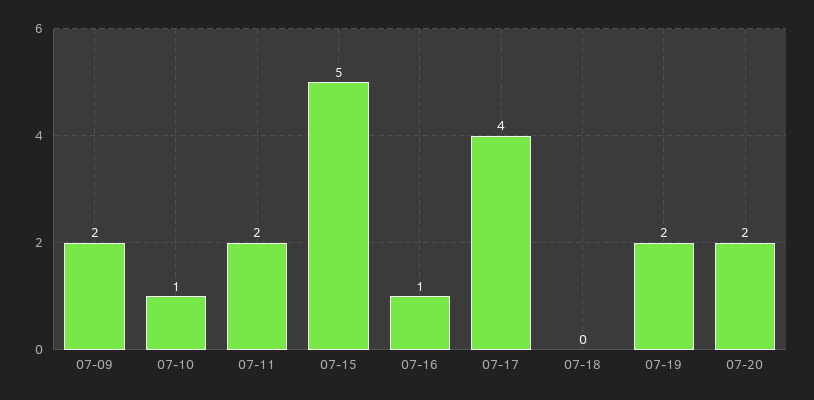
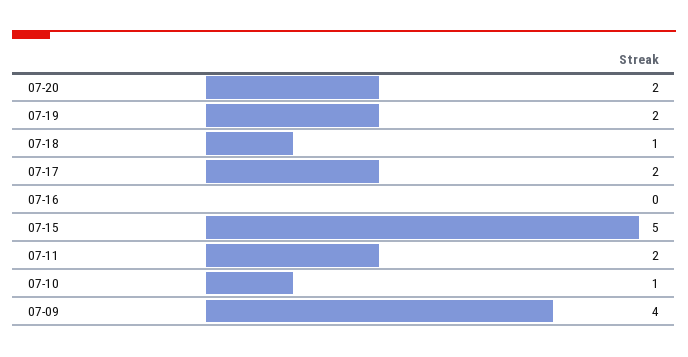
  {
-   "07-09": 2,
+   "07-09": 4,
    "07-10": 1,
    "07-11": 2,
    "07-15": 5,
-   "07-16": 1,
+   "07-16": 0,
-   "07-17": 4,
+   "07-17": 2,
-   "07-18": 0,
+   "07-18": 1,
    "07-19": 2,
    "07-20": 2
  }

